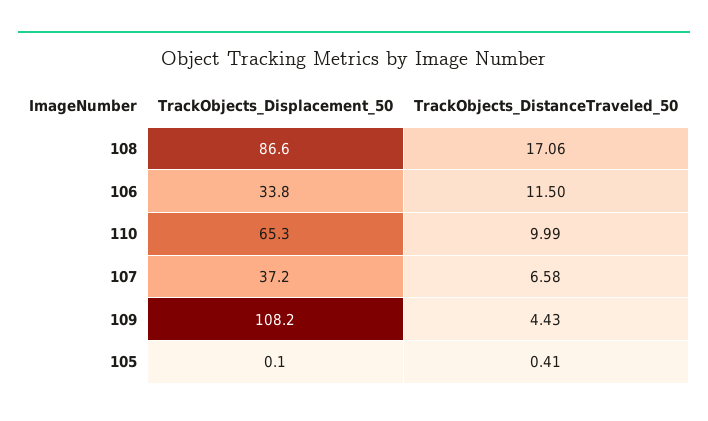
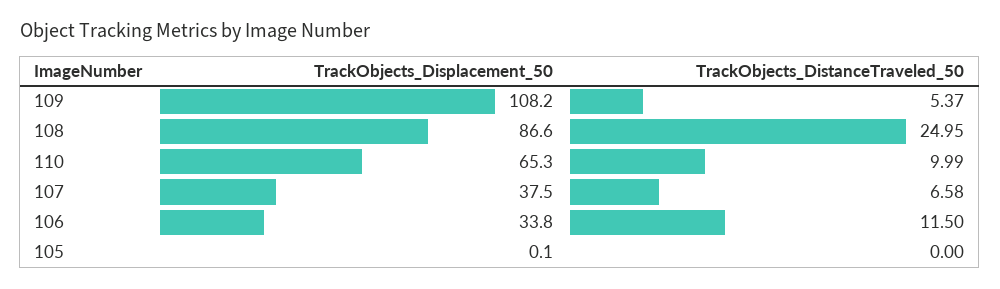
  {
    "TrackObjects_Displacement_50": {
      "108": 86.6,
      "106": 33.8,
      "110": 65.3,
-     "107": 37.2,
+     "107": 37.5,
      "109": 108.2,
      "105": 0.1
    },
    "TrackObjects_DistanceTraveled_50": {
-     "108": 17.06,
+     "108": 24.95,
      "106": 11.5,
      "110": 9.99,
      "107": 6.58,
-     "109": 4.43,
+     "109": 5.37,
-     "105": 0.41
+     "105": 0
    }
  }

